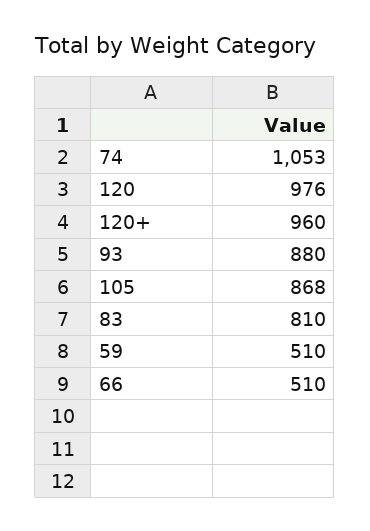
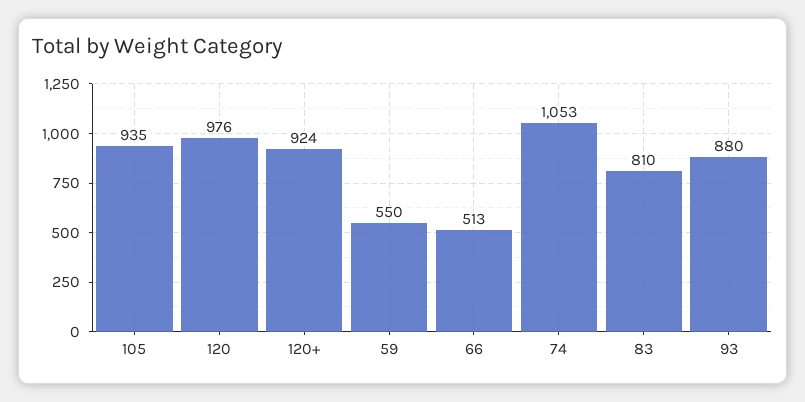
  {
    "74": 1053,
    "120": 976,
-   "120+": 960,
+   "120+": 924,
    "93": 880,
-   "105": 868,
+   "105": 935,
    "83": 810,
-   "59": 510,
+   "59": 550,
-   "66": 510
+   "66": 513
  }

